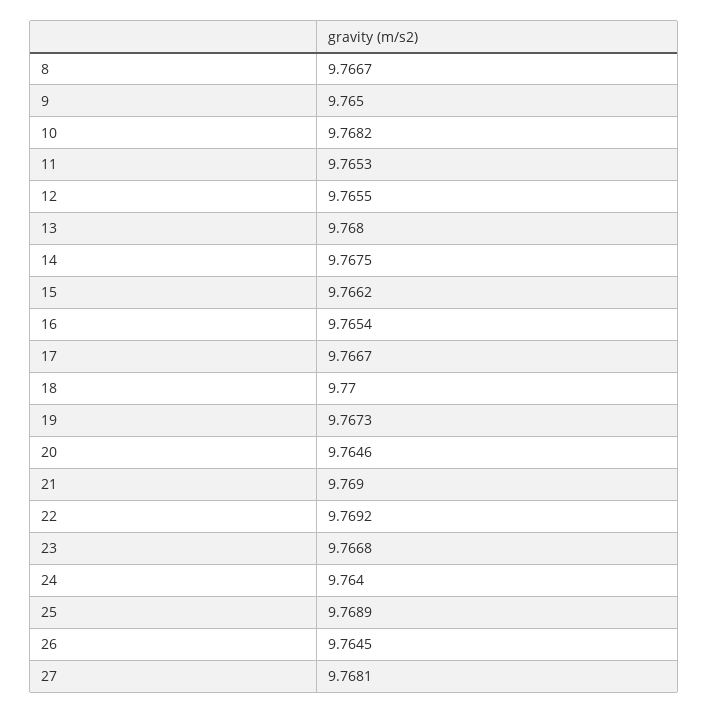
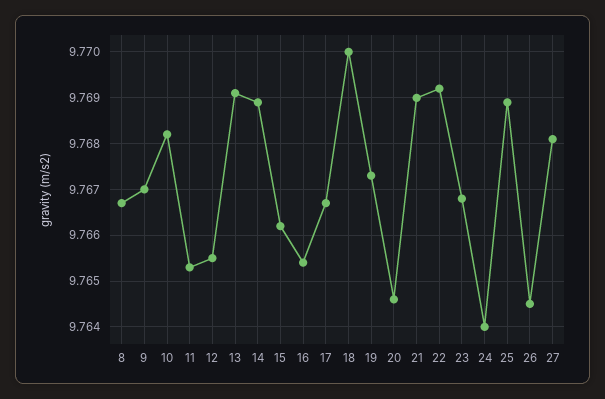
  {
    "8": 9.7667,
-   "9": 9.765,
+   "9": 9.767,
    "10": 9.7682,
    "11": 9.7653,
    "12": 9.7655,
-   "13": 9.768,
+   "13": 9.769,
-   "14": 9.7675,
+   "14": 9.769,
    "15": 9.7662,
    "16": 9.7654,
    "17": 9.7667,
    "18": 9.77,
    "19": 9.7673,
    "20": 9.7646,
    "21": 9.769,
    "22": 9.7692,
    "23": 9.7668,
    "24": 9.764,
    "25": 9.7689,
    "26": 9.7645,
    "27": 9.7681
  }

